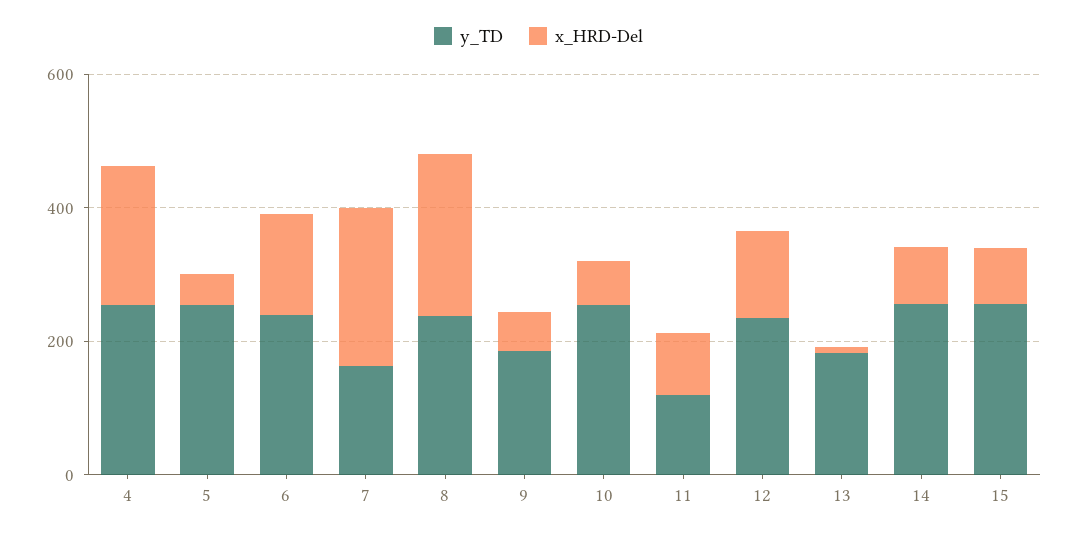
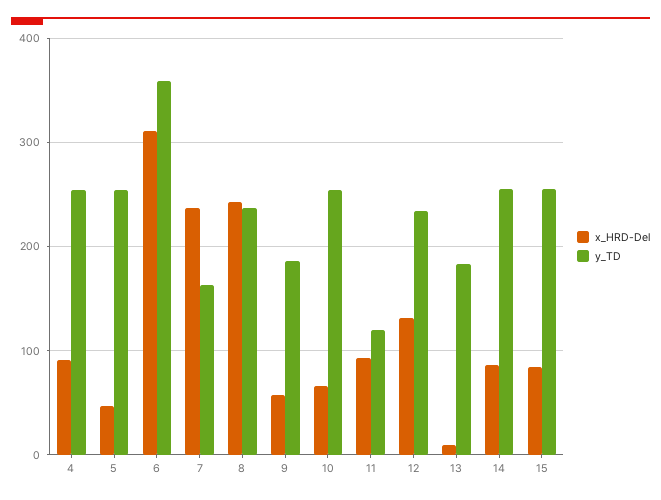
  {
    "y_TD": {
      "4": 250,
      "5": 250,
-     "6": 250,
+     "6": 360,
      "7": 160,
      "8": 240,
      "9": 190,
      "10": 250,
      "11": 120,
      "12": 230,
      "13": 180,
      "14": 260,
      "15": 260
    },
    "x_HRD-Del": {
-     "4": 200,
+     "4": 90,
      "5": 50,
-     "6": 150,
+     "6": 310,
      "7": 240,
      "8": 240,
      "9": 60,
      "10": 70,
      "11": 90,
      "12": 130,
      "13": 10,
      "14": 90,
      "15": 80
    }
  }

